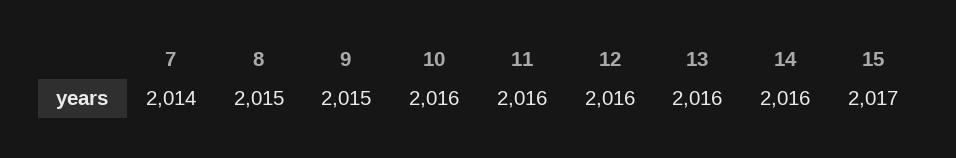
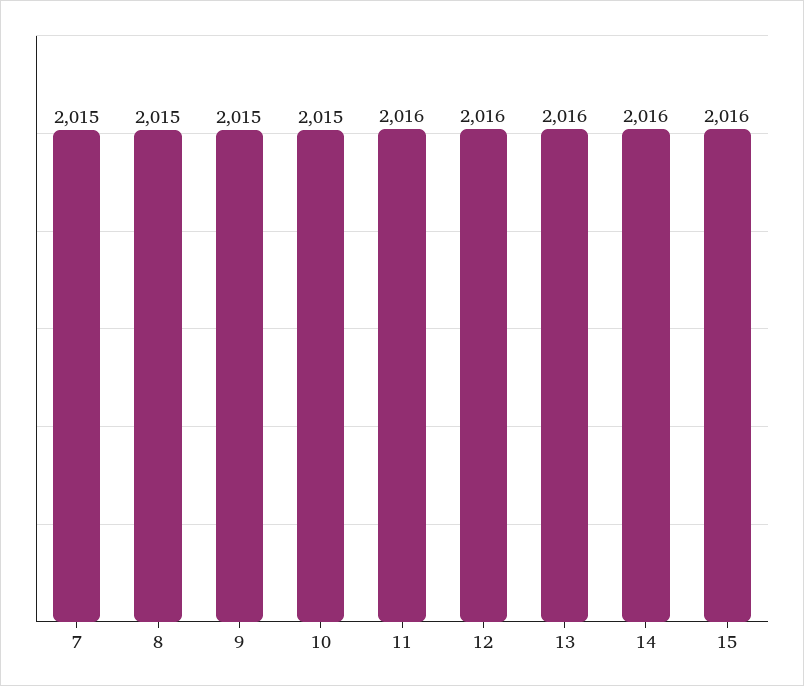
  {
-   "7": 2014,
+   "7": 2015,
    "8": 2015,
    "9": 2015,
-   "10": 2016,
+   "10": 2015,
    "11": 2016,
    "12": 2016,
    "13": 2016,
    "14": 2016,
-   "15": 2017
+   "15": 2016
  }

